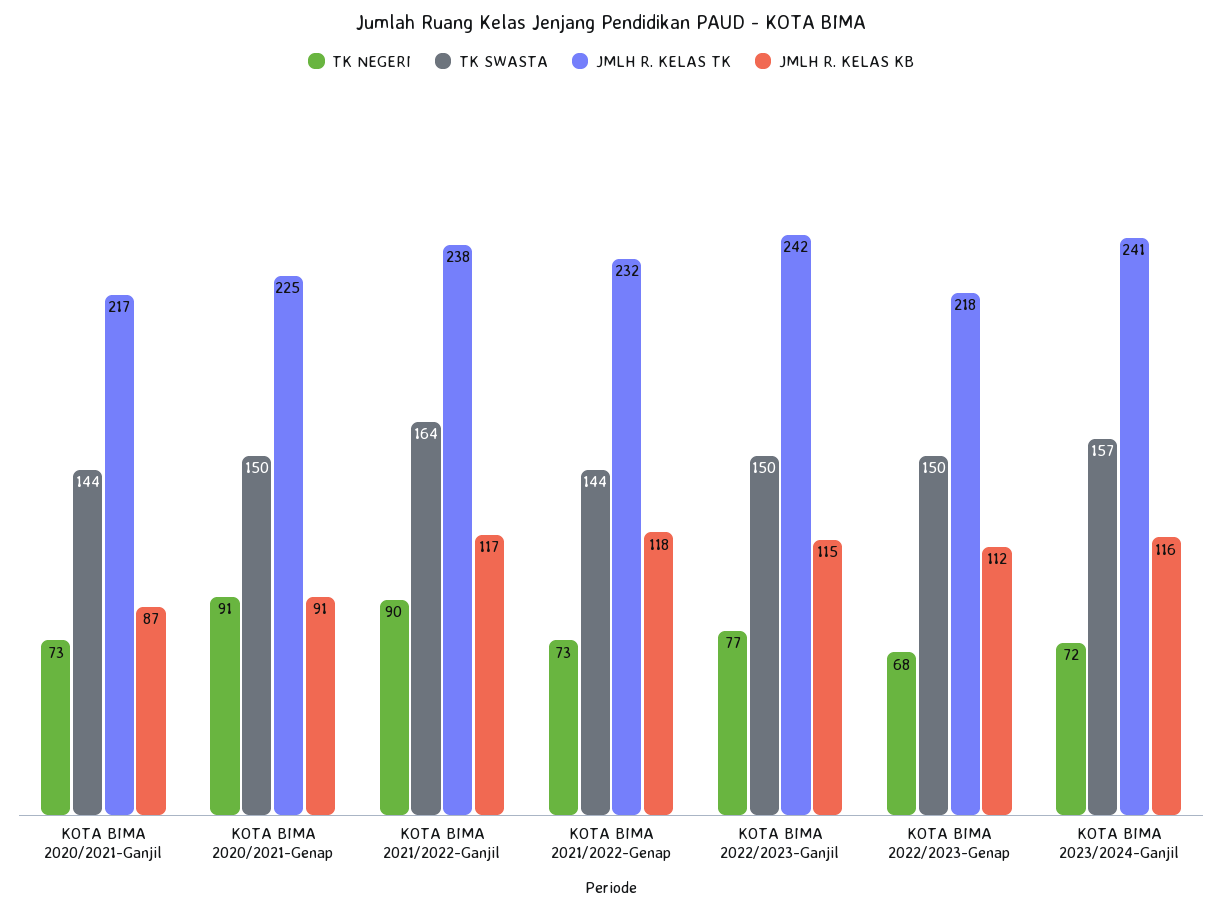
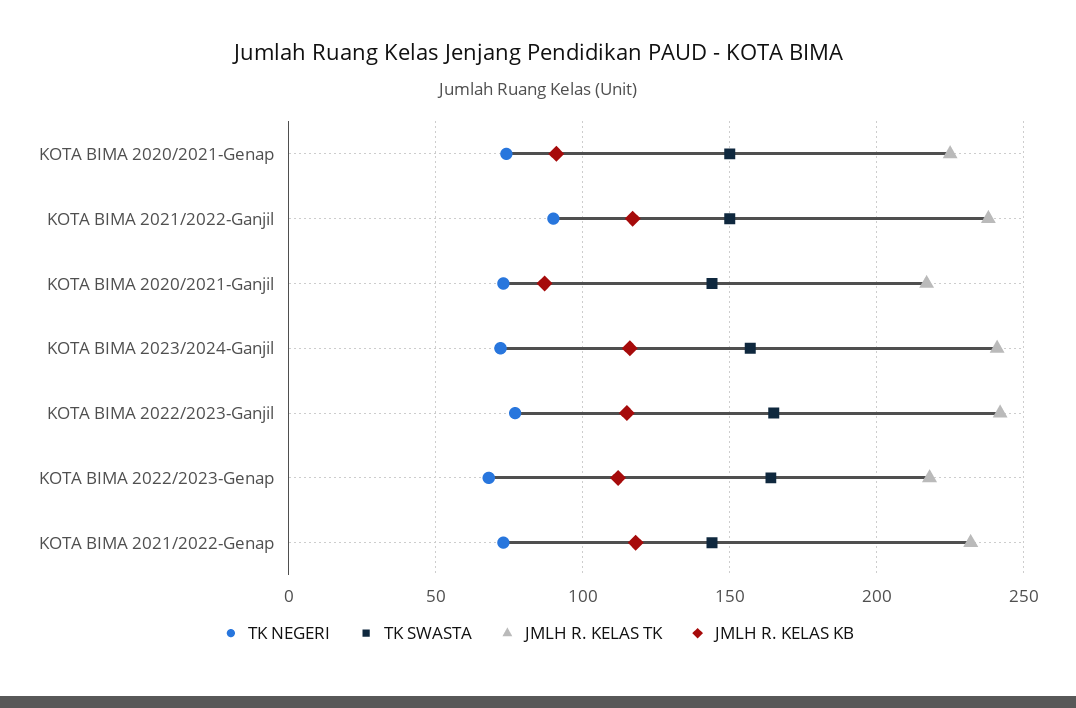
  {
    "TK NEGERI": {
      "KOTA BIMA 2020/2021-Ganjil": 73,
-     "KOTA BIMA 2020/2021-Genap": 91,
+     "KOTA BIMA 2020/2021-Genap": 75,
      "KOTA BIMA 2021/2022-Ganjil": 90,
      "KOTA BIMA 2021/2022-Genap": 73,
      "KOTA BIMA 2022/2023-Ganjil": 77,
      "KOTA BIMA 2022/2023-Genap": 68,
      "KOTA BIMA 2023/2024-Ganjil": 72
    },
    "TK SWASTA": {
      "KOTA BIMA 2020/2021-Ganjil": 144,
      "KOTA BIMA 2020/2021-Genap": 150,
-     "KOTA BIMA 2021/2022-Ganjil": 164,
+     "KOTA BIMA 2021/2022-Ganjil": 150,
      "KOTA BIMA 2021/2022-Genap": 144,
-     "KOTA BIMA 2022/2023-Ganjil": 150,
+     "KOTA BIMA 2022/2023-Ganjil": 165,
-     "KOTA BIMA 2022/2023-Genap": 150,
+     "KOTA BIMA 2022/2023-Genap": 165,
      "KOTA BIMA 2023/2024-Ganjil": 157
    },
    "JMLH R. KELAS TK": {
      "KOTA BIMA 2020/2021-Ganjil": 217,
      "KOTA BIMA 2020/2021-Genap": 225,
      "KOTA BIMA 2021/2022-Ganjil": 238,
      "KOTA BIMA 2021/2022-Genap": 232,
      "KOTA BIMA 2022/2023-Ganjil": 242,
      "KOTA BIMA 2022/2023-Genap": 218,
      "KOTA BIMA 2023/2024-Ganjil": 241
    },
    "JMLH R. KELAS KB": {
      "KOTA BIMA 2020/2021-Ganjil": 87,
      "KOTA BIMA 2020/2021-Genap": 91,
      "KOTA BIMA 2021/2022-Ganjil": 117,
      "KOTA BIMA 2021/2022-Genap": 118,
      "KOTA BIMA 2022/2023-Ganjil": 115,
      "KOTA BIMA 2022/2023-Genap": 112,
      "KOTA BIMA 2023/2024-Ganjil": 116
    }
  }

